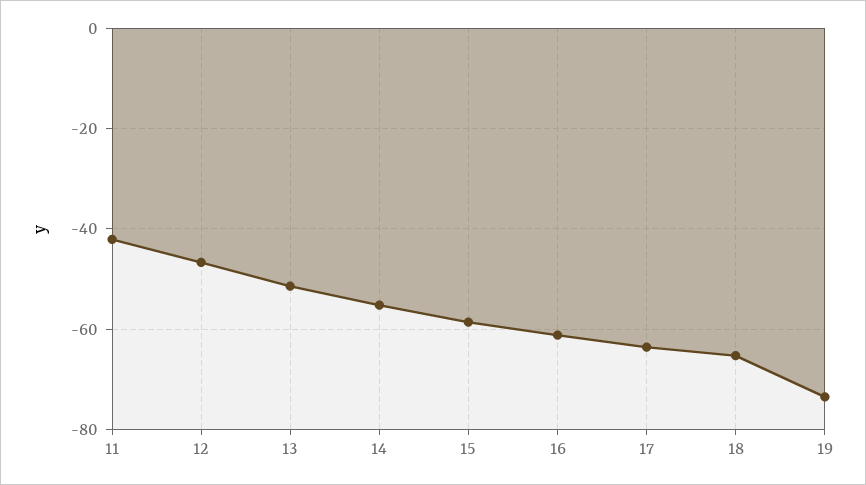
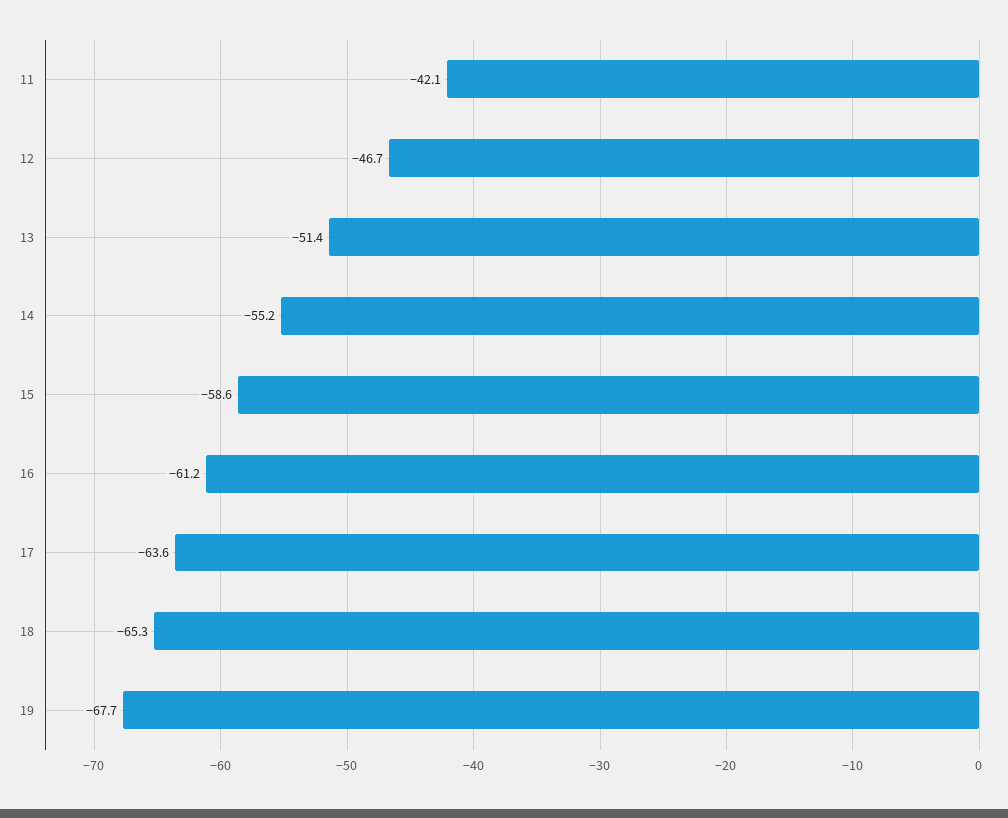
  {
    "11": -42.1,
    "12": -46.7,
    "13": -51.4,
    "14": -55.2,
    "15": -58.6,
    "16": -61.2,
    "17": -63.6,
    "18": -65.3,
-   "19": -74
+   "19": -67.7
  }

